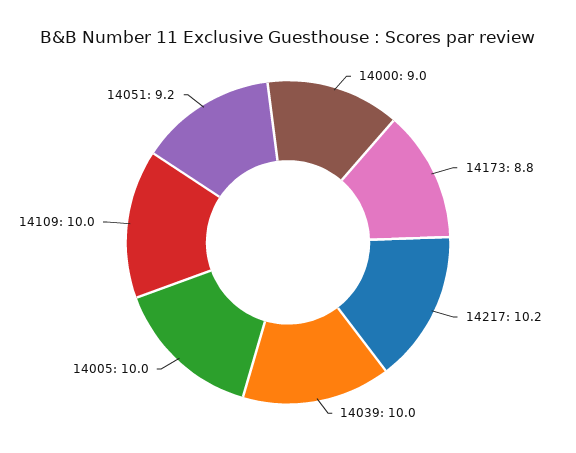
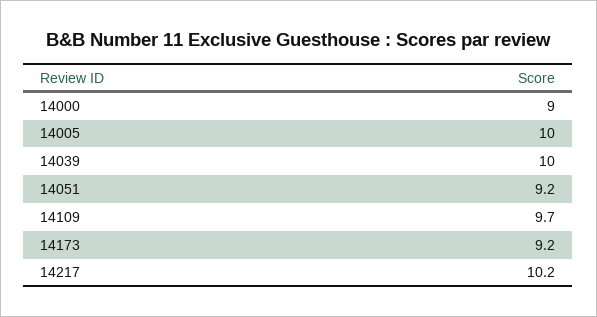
  {
    "14000": 9,
-   "14173": 8.8,
+   "14173": 9.2,
    "14217": 10.2,
    "14039": 10,
    "14005": 10,
-   "14109": 10,
+   "14109": 9.7,
    "14051": 9.2
  }

